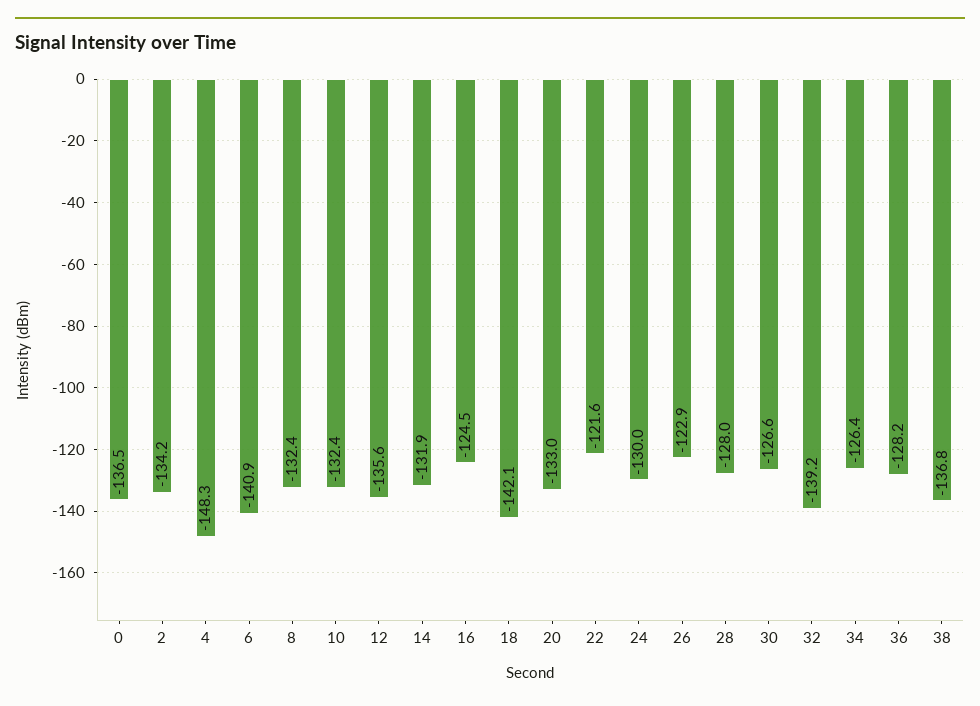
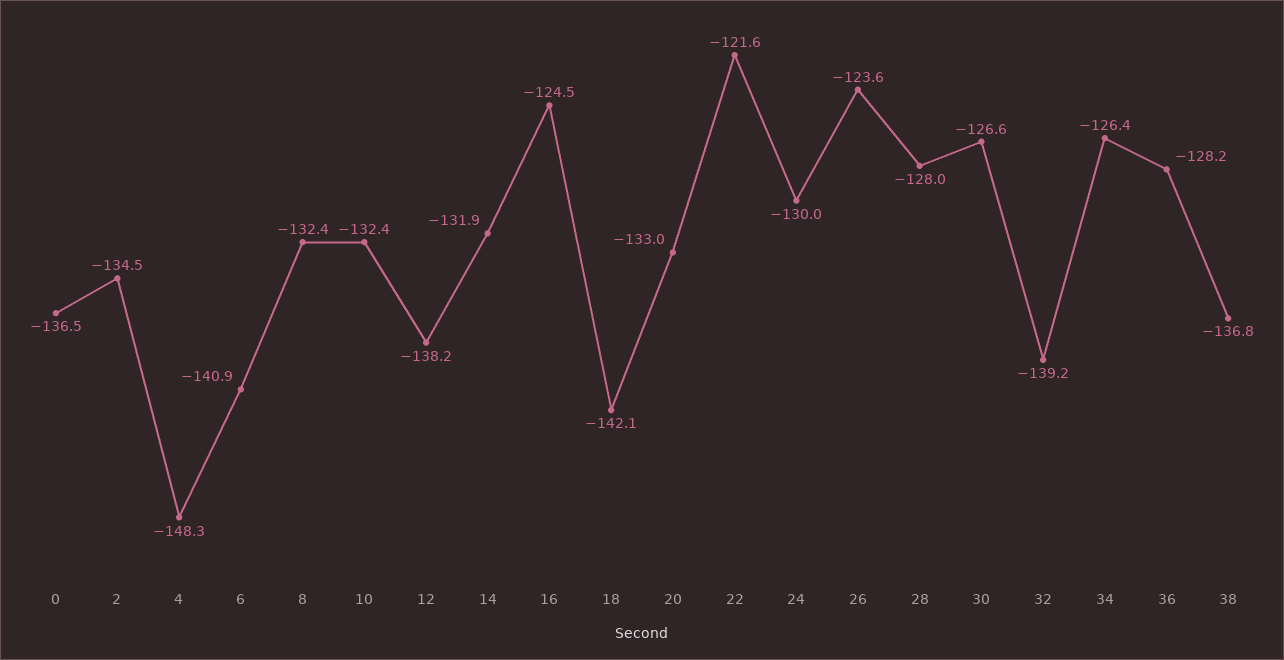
  {
    "0": -136.5,
-   "2": -134.2,
+   "2": -134.5,
    "4": -148.3,
    "6": -140.9,
    "8": -132.4,
    "10": -132.4,
-   "12": -135.6,
+   "12": -138.2,
    "14": -131.9,
    "16": -124.5,
    "18": -142.1,
    "20": -133,
    "22": -121.6,
    "24": -130,
-   "26": -122.9,
+   "26": -123.6,
    "28": -128,
    "30": -126.6,
    "32": -139.2,
    "34": -126.4,
    "36": -128.2,
    "38": -136.8
  }

